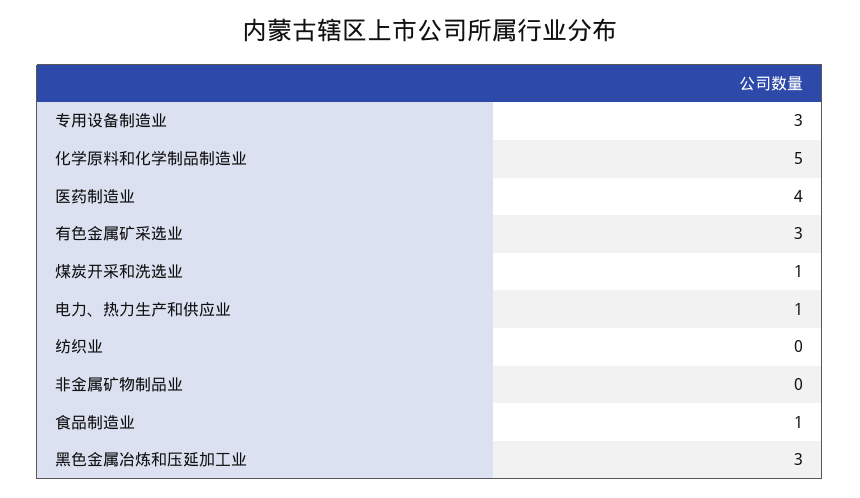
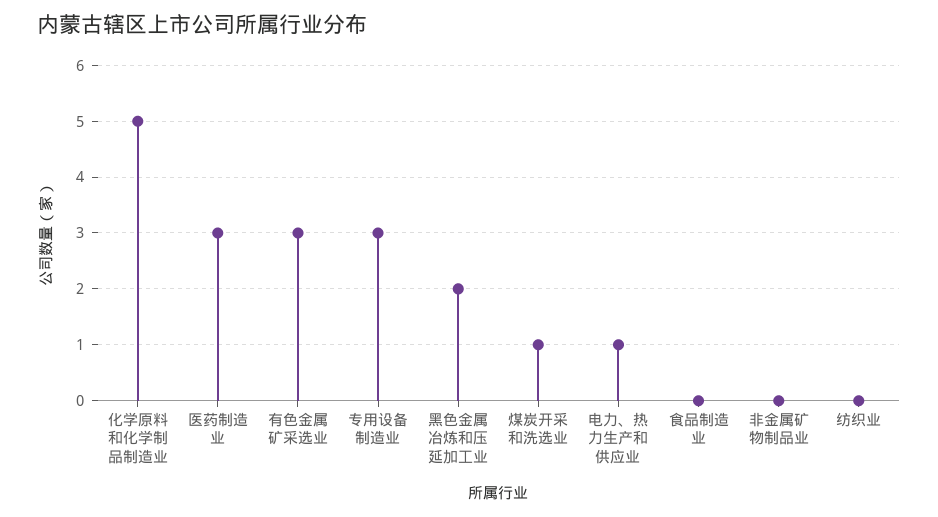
  {
    "专用设备制造业": 3,
    "化学原料和化学制品制造业": 5,
-   "医药制造业": 4,
+   "医药制造业": 3,
    "有色金属矿采选业": 3,
    "煤炭开采和洗选业": 1,
    "电力、热力生产和供应业": 1,
    "纺织业": 0,
    "非金属矿物制品业": 0,
-   "食品制造业": 1,
+   "食品制造业": 0,
-   "黑色金属冶炼和压延加工业": 3
+   "黑色金属冶炼和压延加工业": 2
  }

